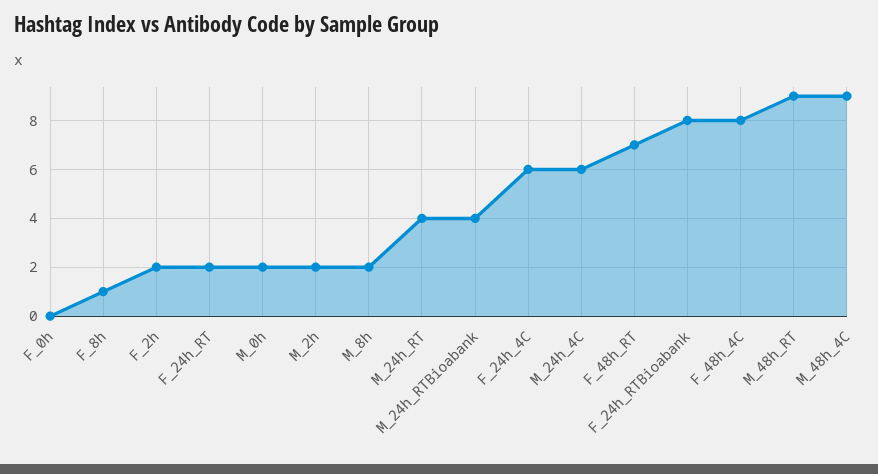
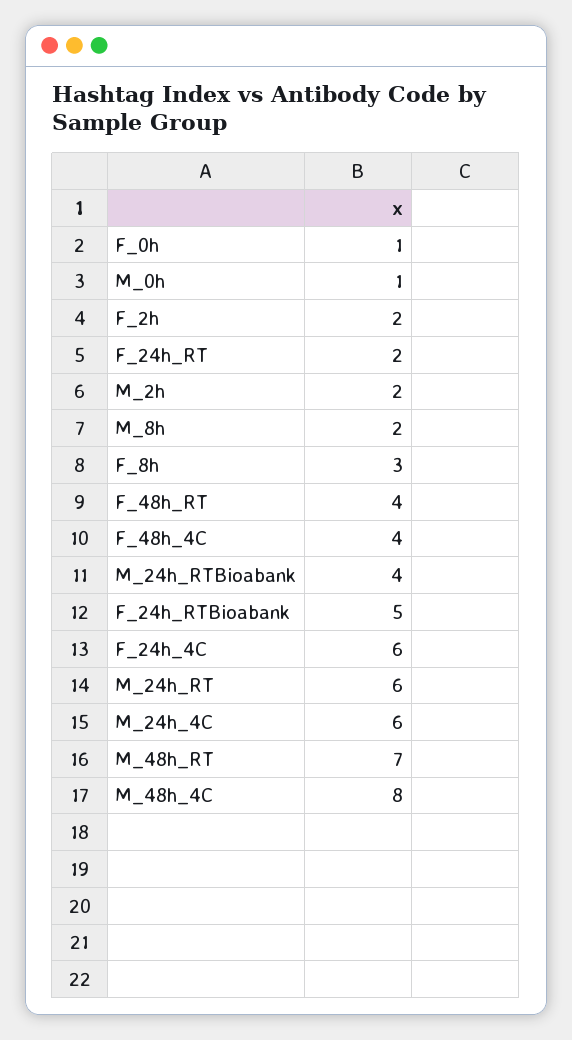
  {
-   "F_0h": 0,
+   "F_0h": 1,
-   "F_8h": 1,
+   "F_8h": 3,
    "F_2h": 2,
    "F_24h_RT": 2,
-   "M_0h": 2,
+   "M_0h": 1,
    "M_2h": 2,
    "M_8h": 2,
-   "M_24h_RT": 4,
+   "M_24h_RT": 6,
    "M_24h_RTBioabank": 4,
    "F_24h_4C": 6,
    "M_24h_4C": 6,
-   "F_48h_RT": 7,
+   "F_48h_RT": 4,
-   "F_24h_RTBioabank": 8,
+   "F_24h_RTBioabank": 5,
-   "F_48h_4C": 8,
+   "F_48h_4C": 4,
-   "M_48h_RT": 9,
+   "M_48h_RT": 7,
-   "M_48h_4C": 9
+   "M_48h_4C": 8
  }

